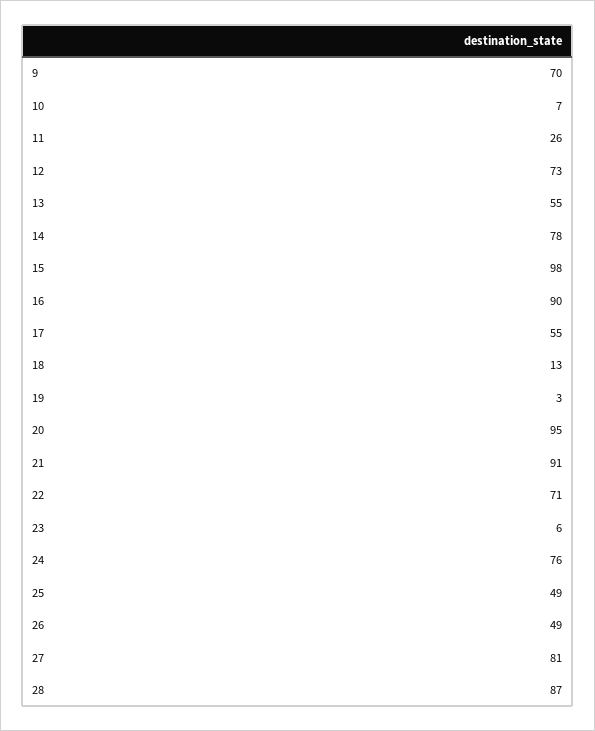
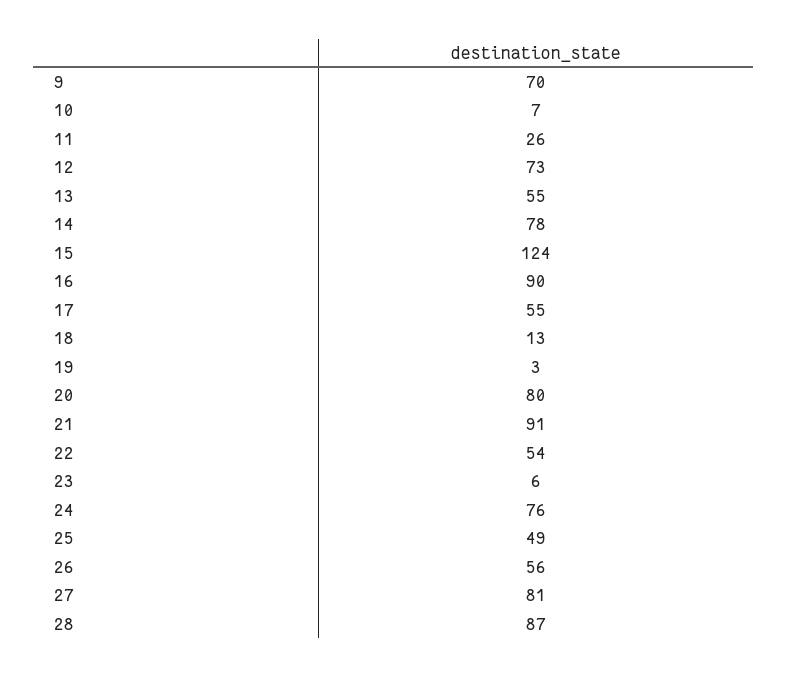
  {
    "9": 70,
    "10": 7,
    "11": 26,
    "12": 73,
    "13": 55,
    "14": 78,
-   "15": 98,
+   "15": 124,
    "16": 90,
    "17": 55,
    "18": 13,
    "19": 3,
-   "20": 95,
+   "20": 80,
    "21": 91,
-   "22": 71,
+   "22": 54,
    "23": 6,
    "24": 76,
    "25": 49,
-   "26": 49,
+   "26": 56,
    "27": 81,
    "28": 87
  }

